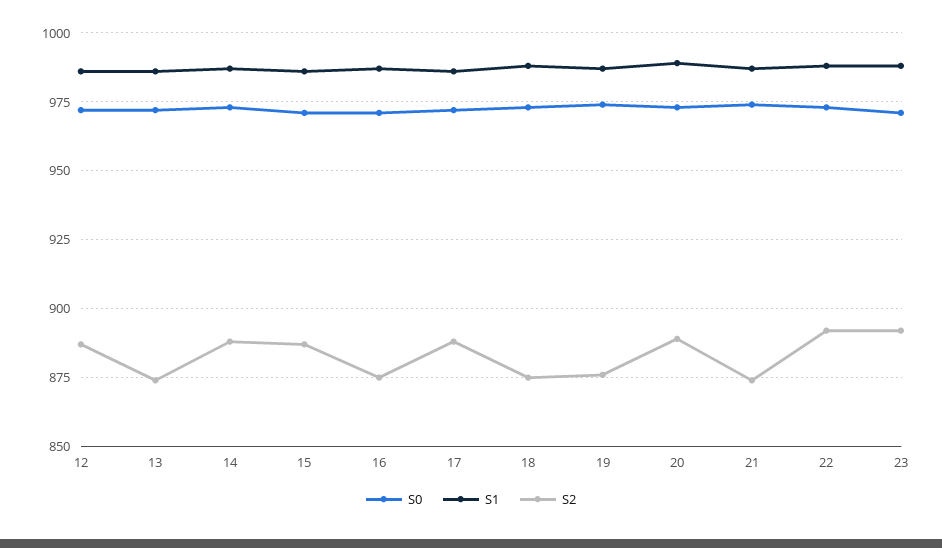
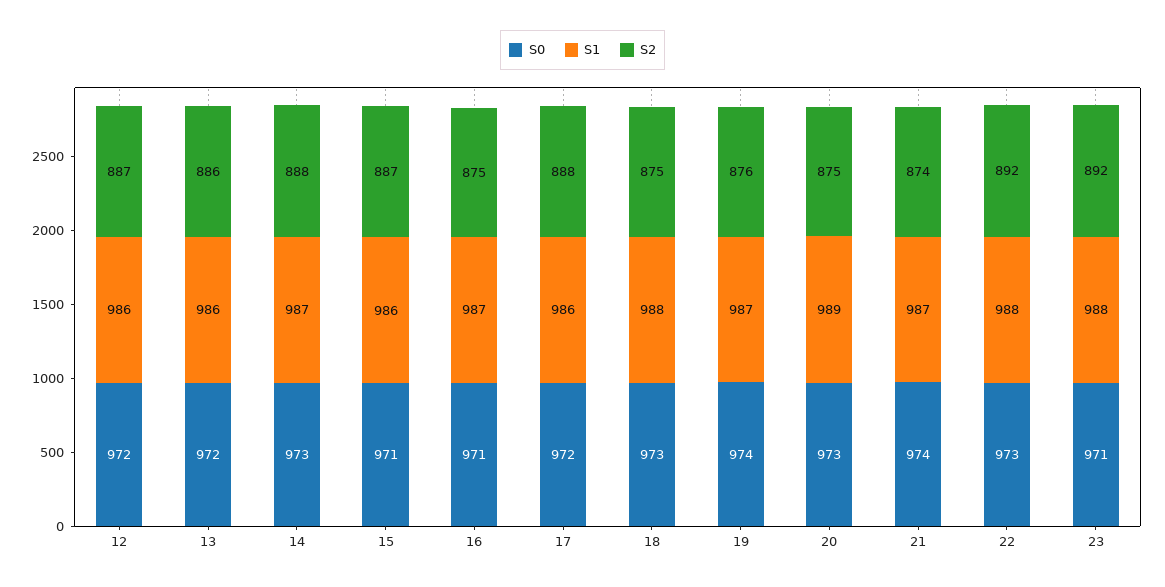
  {
    "S0": {
      "12": 972,
      "13": 972,
      "14": 973,
      "15": 971,
      "16": 971,
      "17": 972,
      "18": 973,
      "19": 974,
      "20": 973,
      "21": 974,
      "22": 973,
      "23": 971
    },
    "S1": {
      "12": 986,
      "13": 986,
      "14": 987,
      "15": 986,
      "16": 987,
      "17": 986,
      "18": 988,
      "19": 987,
      "20": 989,
      "21": 987,
      "22": 988,
      "23": 988
    },
    "S2": {
      "12": 887,
-     "13": 875,
+     "13": 886,
      "14": 888,
      "15": 887,
      "16": 875,
      "17": 888,
      "18": 875,
      "19": 876,
-     "20": 890,
+     "20": 875,
      "21": 874,
      "22": 892,
      "23": 892
    }
  }

